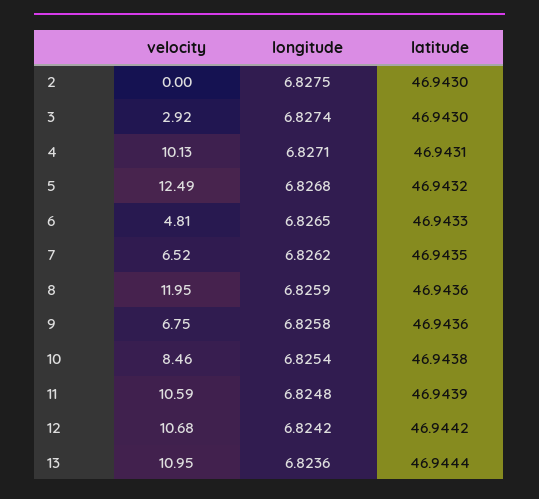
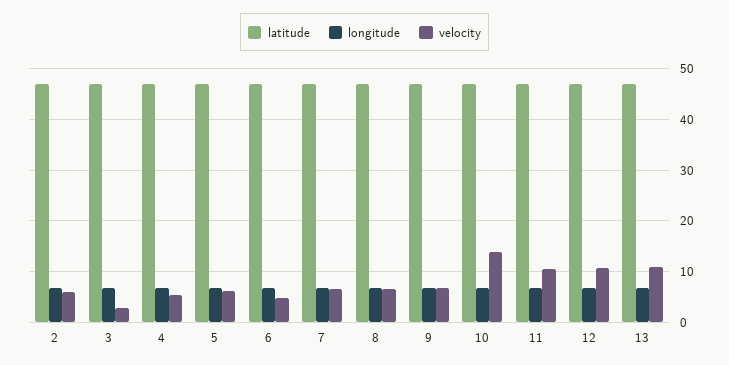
  {
    "velocity": {
-     "2": 0,
+     "2": 6,
      "3": 2.92,
-     "4": 10.13,
+     "4": 6,
-     "5": 12.49,
+     "5": 6,
      "6": 4.81,
      "7": 6.52,
-     "8": 11.95,
+     "8": 6,
      "9": 6.75,
-     "10": 8.46,
+     "10": 14,
      "11": 10.59,
      "12": 10.68,
      "13": 10.95
    },
    "longitude": {
      "2": 6.8275,
      "3": 6.8274,
      "4": 6.8271,
      "5": 6.8268,
      "6": 6.8265,
      "7": 6.8262,
      "8": 6.8259,
      "9": 6.8258,
      "10": 6.8254,
      "11": 6.8248,
      "12": 6.8242,
      "13": 6.8236
    },
    "latitude": {
      "2": 46.943,
      "3": 46.943,
      "4": 46.9431,
      "5": 46.9432,
      "6": 46.9433,
      "7": 46.9435,
      "8": 46.9436,
      "9": 46.9436,
      "10": 46.9438,
      "11": 46.9439,
      "12": 46.9442,
      "13": 46.9444
    }
  }

